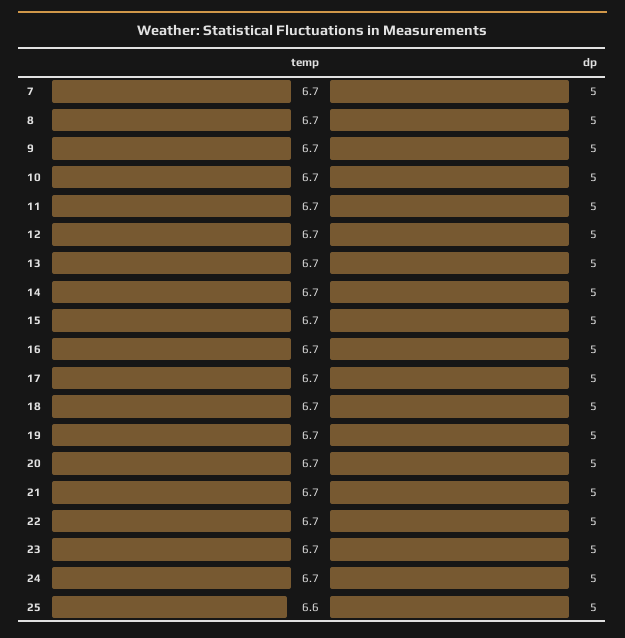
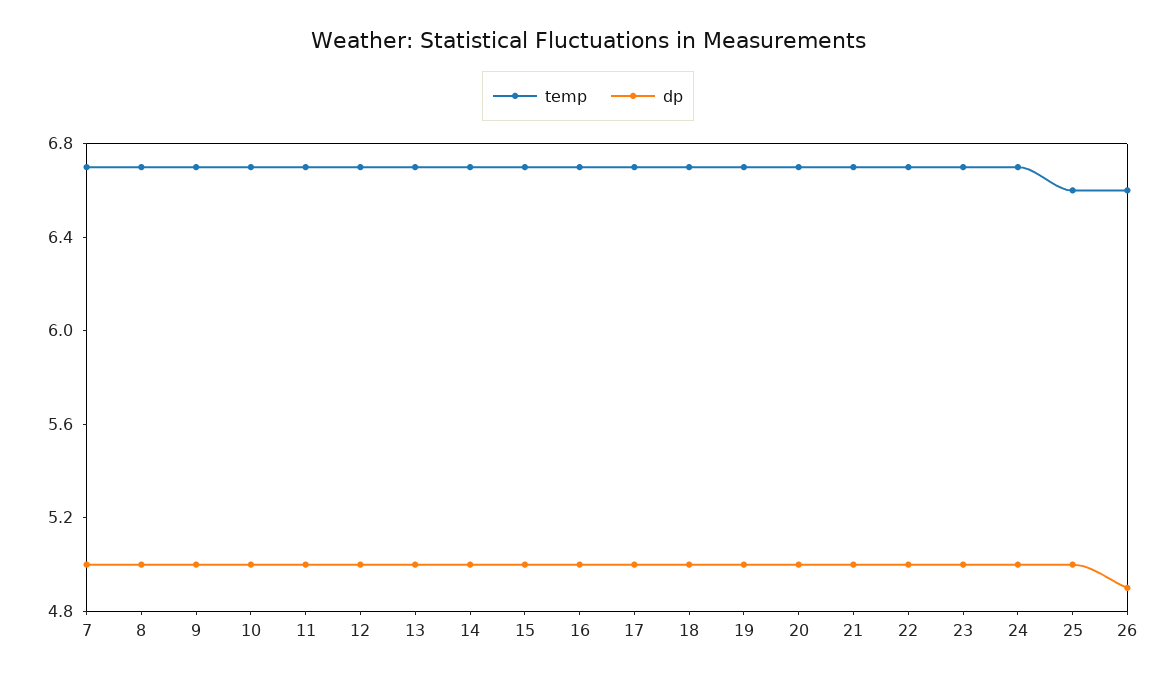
  {
    "temp": {
      "7": 6.7,
      "8": 6.7,
      "9": 6.7,
      "10": 6.7,
      "11": 6.7,
      "12": 6.7,
      "13": 6.7,
      "14": 6.7,
      "15": 6.7,
      "16": 6.7,
      "17": 6.7,
      "18": 6.7,
      "19": 6.7,
      "20": 6.7,
      "21": 6.7,
      "22": 6.7,
      "23": 6.7,
      "24": 6.7,
-     "25": 6.6
+     "25": 6.6,
+     "26": 6.6
    },
    "dp": {
      "7": 5,
      "8": 5,
      "9": 5,
      "10": 5,
      "11": 5,
      "12": 5,
      "13": 5,
      "14": 5,
      "15": 5,
      "16": 5,
      "17": 5,
      "18": 5,
      "19": 5,
      "20": 5,
      "21": 5,
      "22": 5,
      "23": 5,
      "24": 5,
-     "25": 5
+     "25": 5,
+     "26": 4.9
    }
  }

